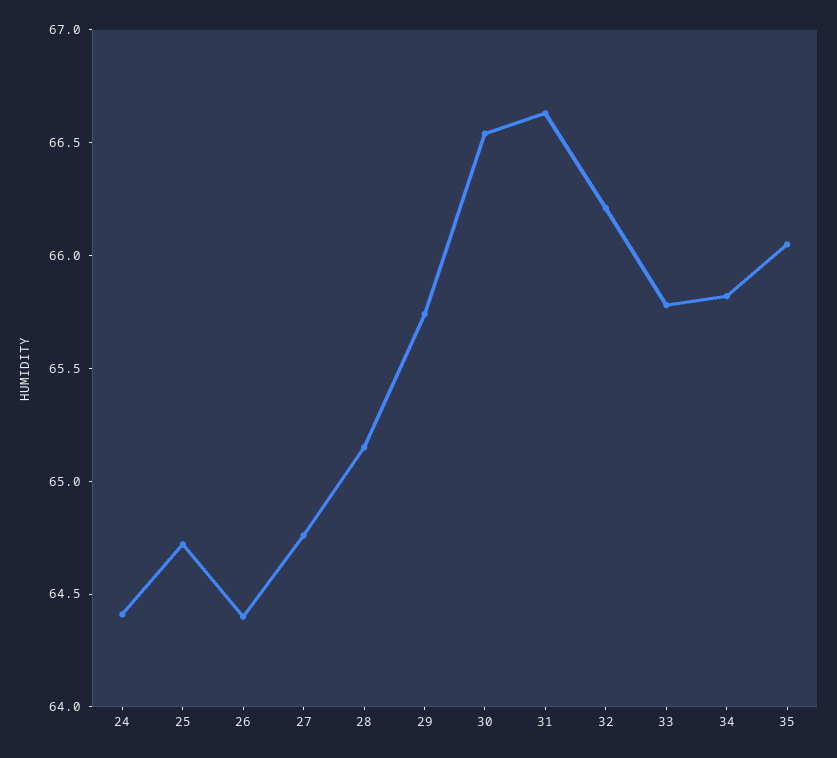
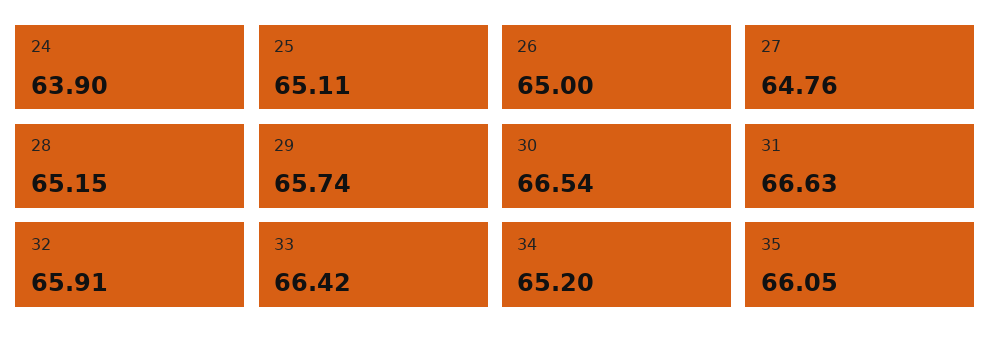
  {
-   "24": 64.4,
+   "24": 63.9,
-   "25": 64.7,
+   "25": 65.11,
-   "26": 64.4,
+   "26": 65,
    "27": 64.76,
    "28": 65.15,
    "29": 65.74,
    "30": 66.54,
    "31": 66.63,
-   "32": 66.2,
+   "32": 65.91,
-   "33": 65.8,
+   "33": 66.42,
-   "34": 65.8,
+   "34": 65.2,
    "35": 66.05
  }

